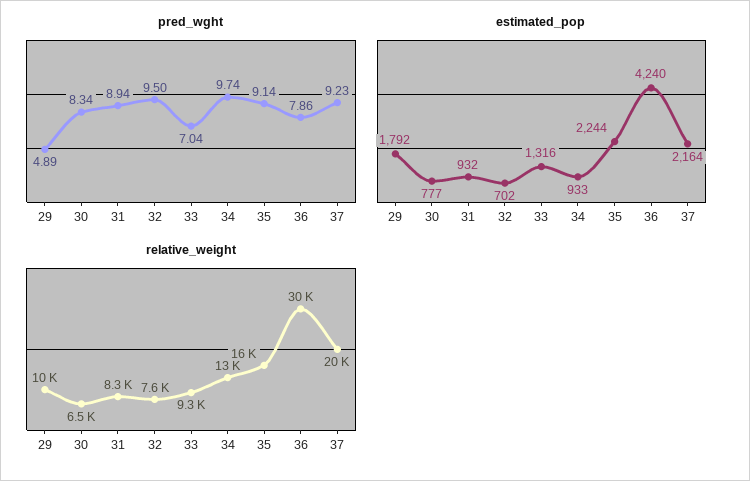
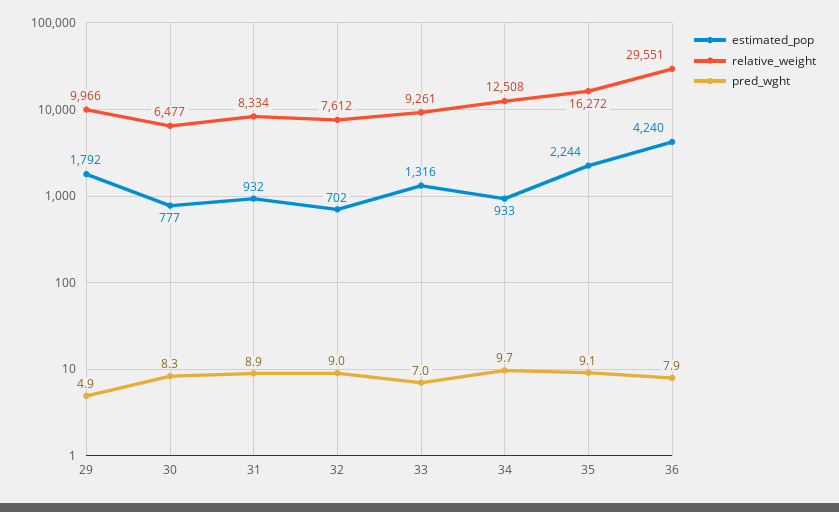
  {
    "pred_wght": {
      "29": 4.89,
      "30": 8.34,
      "31": 8.94,
-     "32": 9.5,
+     "32": 9,
      "33": 7.04,
      "34": 9.74,
      "35": 9.14,
-     "36": 7.86,
+     "36": 7.86
-     "37": 9.23
    },
    "estimated_pop": {
      "29": 1792,
      "30": 777,
      "31": 932,
      "32": 702,
      "33": 1316,
      "34": 933,
      "35": 2244,
-     "36": 4240,
+     "36": 4240
-     "37": 2164
    },
    "relative_weight": {
      "29": 9966,
      "30": 6477,
      "31": 8334,
      "32": 7612,
      "33": 9261,
      "34": 12508,
      "35": 16272,
-     "36": 29551,
+     "36": 29551
-     "37": 20000
    }
  }

